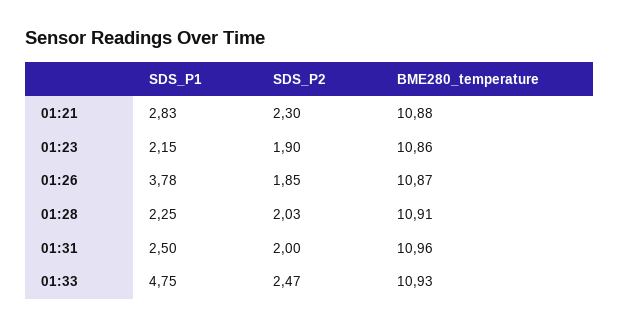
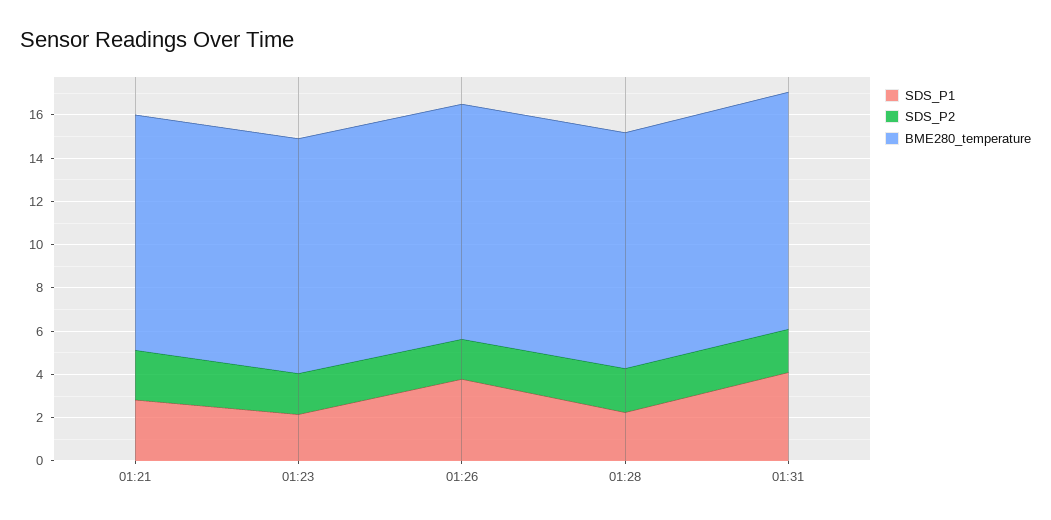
  {
    "SDS_P1": {
      "01:21": 2.83,
      "01:23": 2.15,
      "01:26": 3.78,
      "01:28": 2.25,
-     "01:31": 2.5,
+     "01:31": 4
-     "01:33": 4.75
    },
    "SDS_P2": {
      "01:21": 2.3,
      "01:23": 1.9,
      "01:26": 1.85,
      "01:28": 2.03,
-     "01:31": 2,
+     "01:31": 2
-     "01:33": 2.47
    },
    "BME280_temperature": {
      "01:21": 10.88,
      "01:23": 10.86,
      "01:26": 10.87,
      "01:28": 10.91,
-     "01:31": 10.96,
+     "01:31": 10.96
-     "01:33": 10.93
    }
  }

